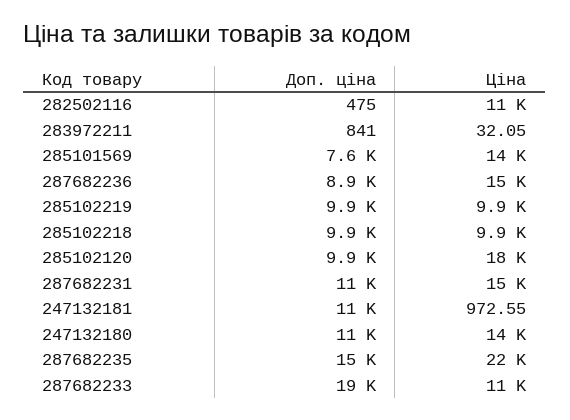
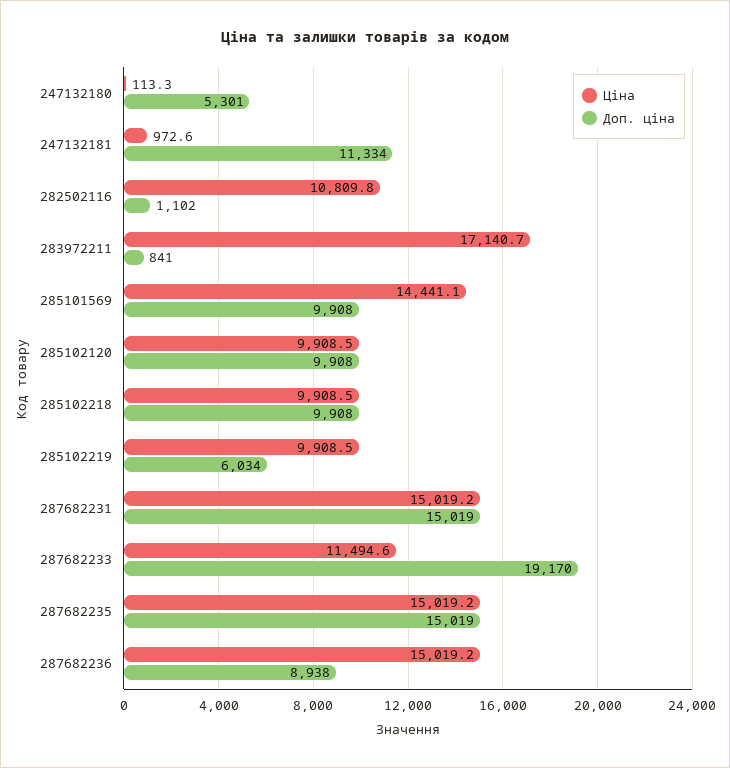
  {
    "Доп. ціна": {
-     "282502116": 475,
+     "282502116": 1102,
      "283972211": 841,
-     "285101569": 7600,
+     "285101569": 9908,
      "287682236": 8938,
-     "285102219": 9900,
+     "285102219": 6034,
      "285102218": 9908,
      "285102120": 9908,
-     "287682231": 11000,
+     "287682231": 15019,
      "247132181": 11334,
-     "247132180": 11000,
+     "247132180": 5301,
      "287682235": 15019,
      "287682233": 19170
    },
    "Ціна": {
      "282502116": 10809.8,
-     "283972211": 32.05,
+     "283972211": 17140.7,
      "285101569": 14441.1,
      "287682236": 15019.2,
      "285102219": 9908.5,
      "285102218": 9908.5,
-     "285102120": 18000,
+     "285102120": 9908.5,
      "287682231": 15019.2,
      "247132181": 972.55,
-     "247132180": 14000,
+     "247132180": 113.3,
-     "287682235": 22000,
+     "287682235": 15019.2,
      "287682233": 11494.6
    }
  }

